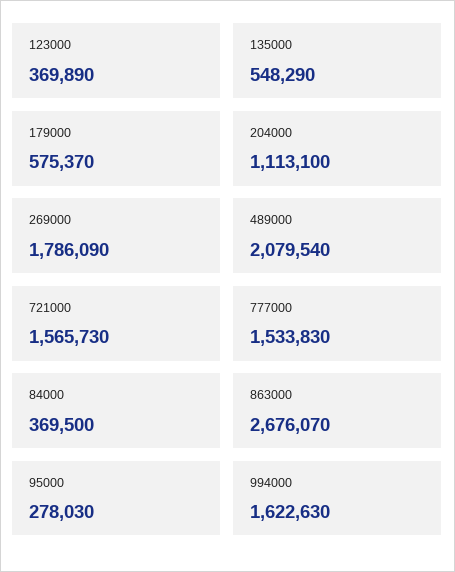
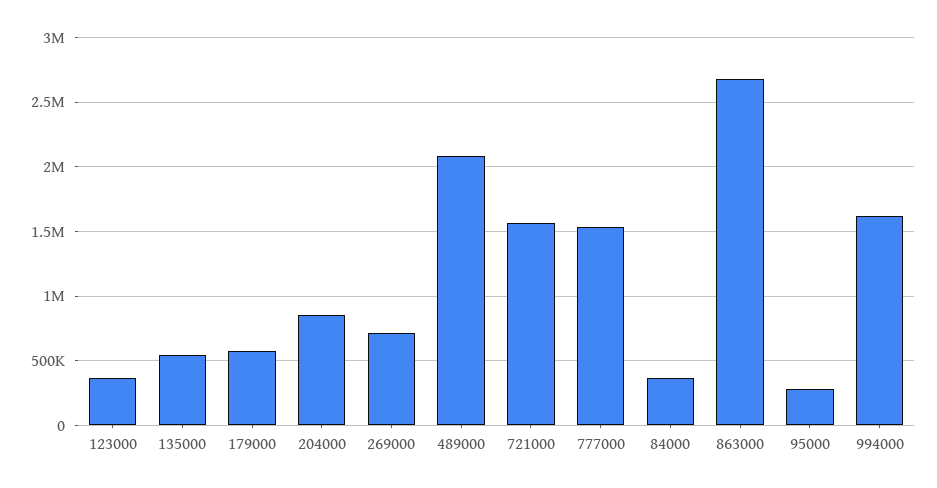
  {
    "123000": 369890,
    "135000": 548290,
    "179000": 575370,
-   "204000": 1113100,
+   "204000": 850000,
-   "269000": 1786090,
+   "269000": 700000,
    "489000": 2079540,
    "721000": 1565730,
    "777000": 1533830,
    "84000": 369500,
    "863000": 2676070,
    "95000": 278030,
    "994000": 1622630
  }

